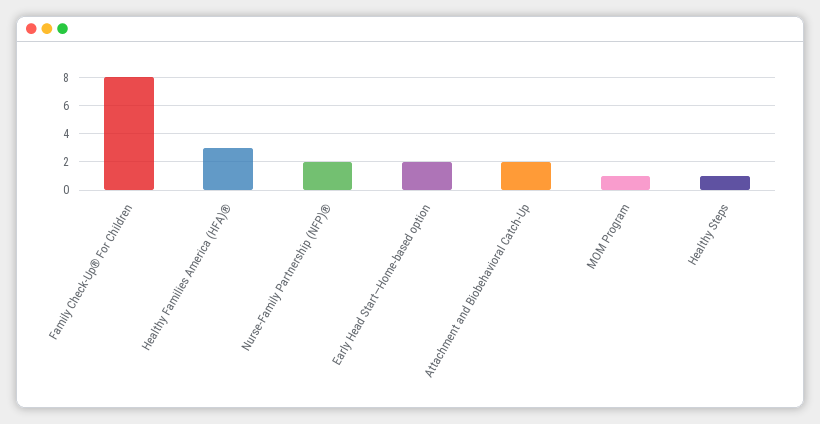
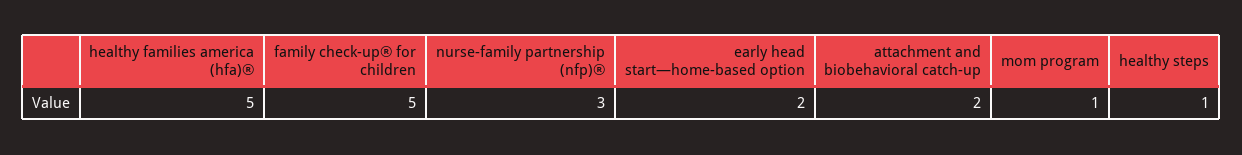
  {
-   "Family Check-Up® For Children": 8,
+   "Family Check-Up® For Children": 5,
-   "Healthy Families America (HFA)®": 3,
+   "Healthy Families America (HFA)®": 5,
-   "Nurse-Family Partnership (NFP)®": 2,
+   "Nurse-Family Partnership (NFP)®": 3,
    "Early Head Start—Home-based option": 2,
    "Attachment and Biobehavioral Catch-Up": 2,
    "MOM Program": 1,
    "Healthy Steps": 1
  }

